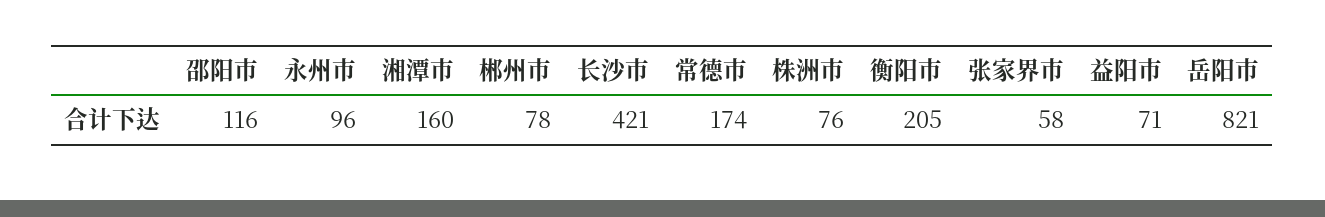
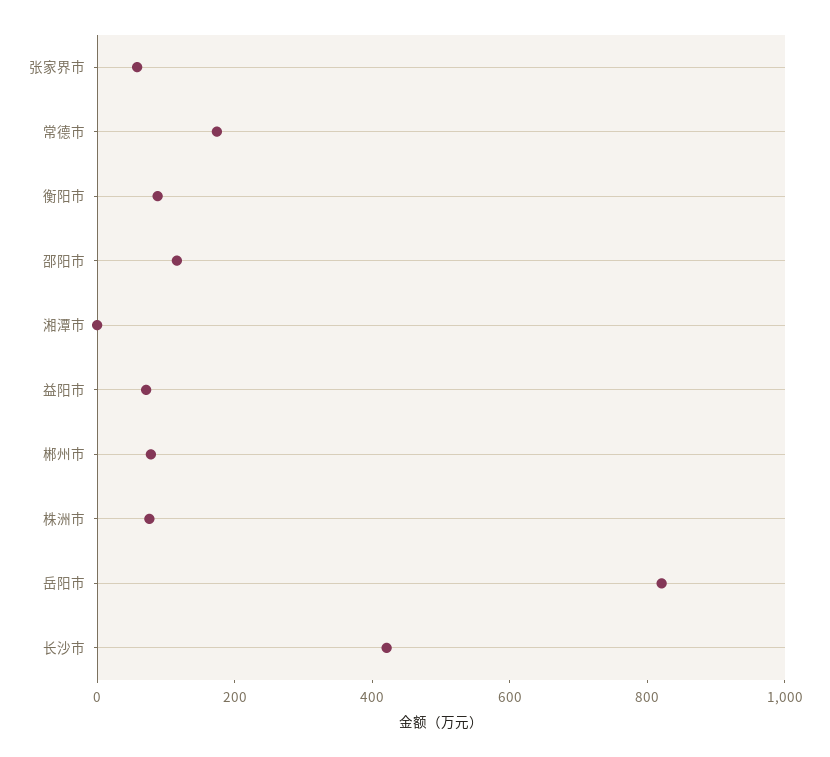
  {
    "邵阳市": 116,
-   "永州市": 96,
-   "湘潭市": 160,
+   "湘潭市": 0,
    "郴州市": 78,
    "长沙市": 421,
    "常德市": 174,
    "株洲市": 76,
-   "衡阳市": 205,
+   "衡阳市": 100,
    "张家界市": 58,
    "益阳市": 71,
    "岳阳市": 821
  }

